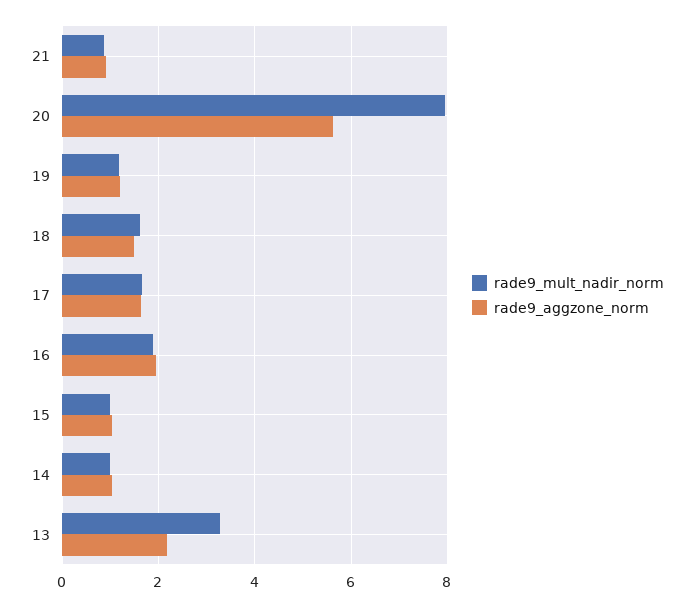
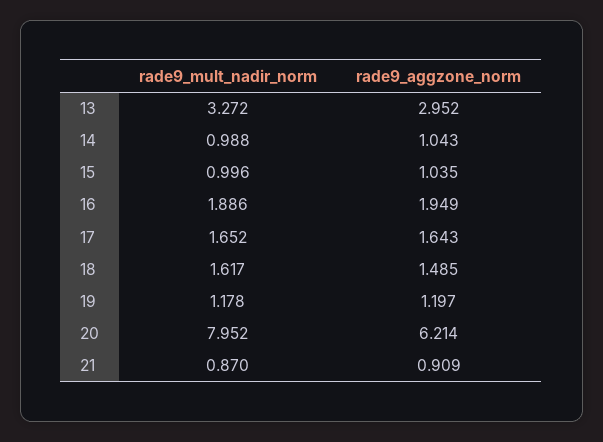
  {
    "rade9_mult_nadir_norm": {
      "21": 0.87,
      "20": 7.952,
      "19": 1.178,
      "18": 1.617,
      "17": 1.652,
      "16": 1.886,
      "15": 0.996,
      "14": 0.988,
      "13": 3.272
    },
    "rade9_aggzone_norm": {
      "21": 0.909,
-     "20": 5.6,
+     "20": 6.214,
      "19": 1.197,
      "18": 1.485,
      "17": 1.643,
      "16": 1.949,
      "15": 1.035,
      "14": 1.043,
-     "13": 2.2
+     "13": 2.952
    }
  }

